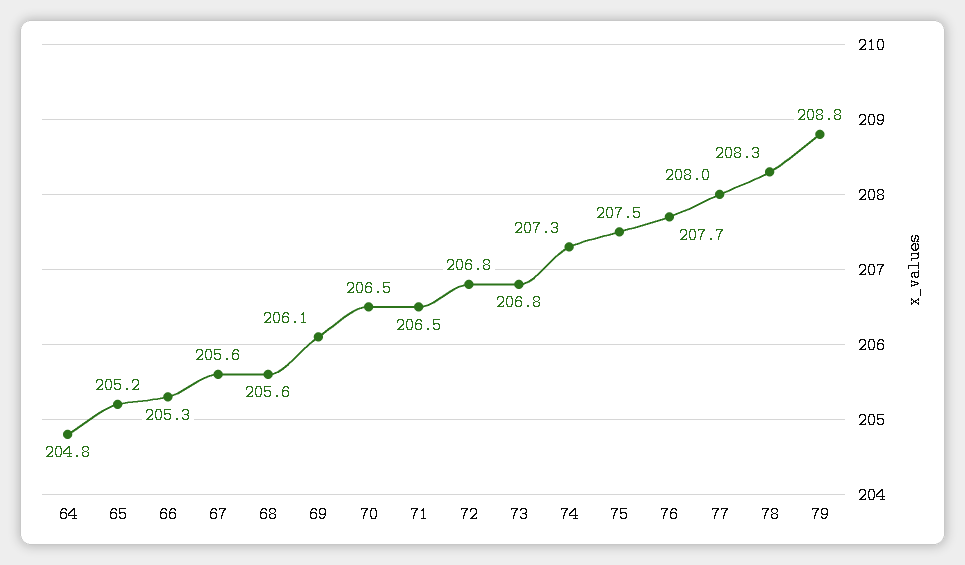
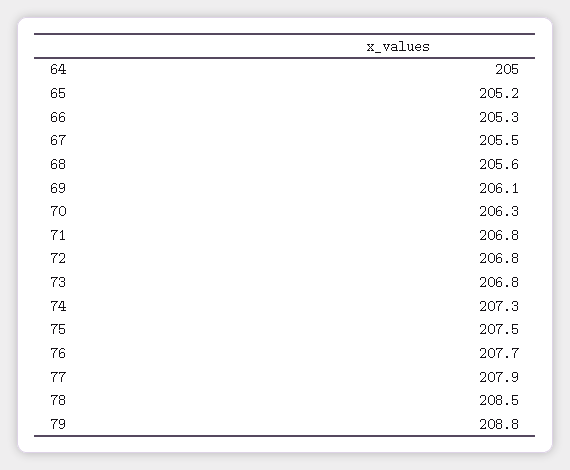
  {
-   "64": 204.8,
+   "64": 205,
    "65": 205.2,
    "66": 205.3,
-   "67": 205.6,
+   "67": 205.5,
    "68": 205.6,
    "69": 206.1,
-   "70": 206.5,
+   "70": 206.3,
-   "71": 206.5,
+   "71": 206.8,
    "72": 206.8,
    "73": 206.8,
    "74": 207.3,
    "75": 207.5,
    "76": 207.7,
-   "77": 208,
+   "77": 207.9,
-   "78": 208.3,
+   "78": 208.5,
    "79": 208.8
  }

